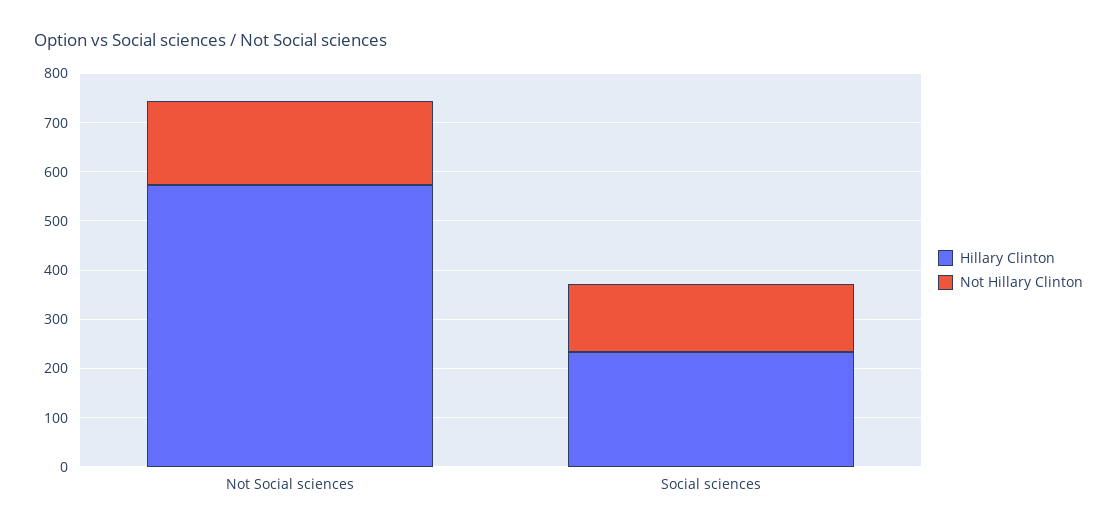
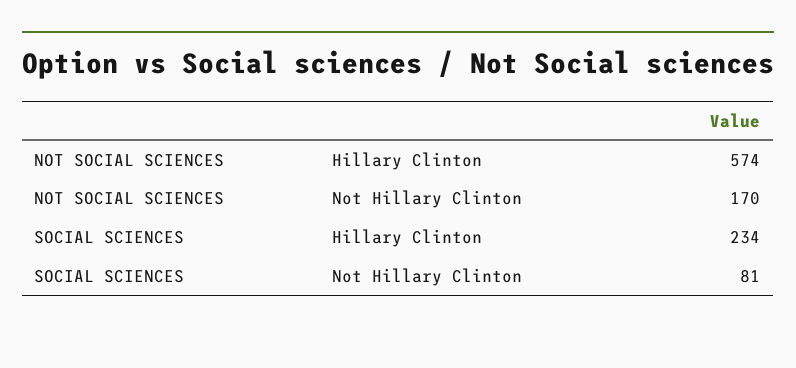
  {
    "Hillary Clinton": {
      "Not Social sciences": 574,
      "Social sciences": 234
    },
    "Not Hillary Clinton": {
      "Not Social sciences": 170,
-     "Social sciences": 140
+     "Social sciences": 81
    }
  }

